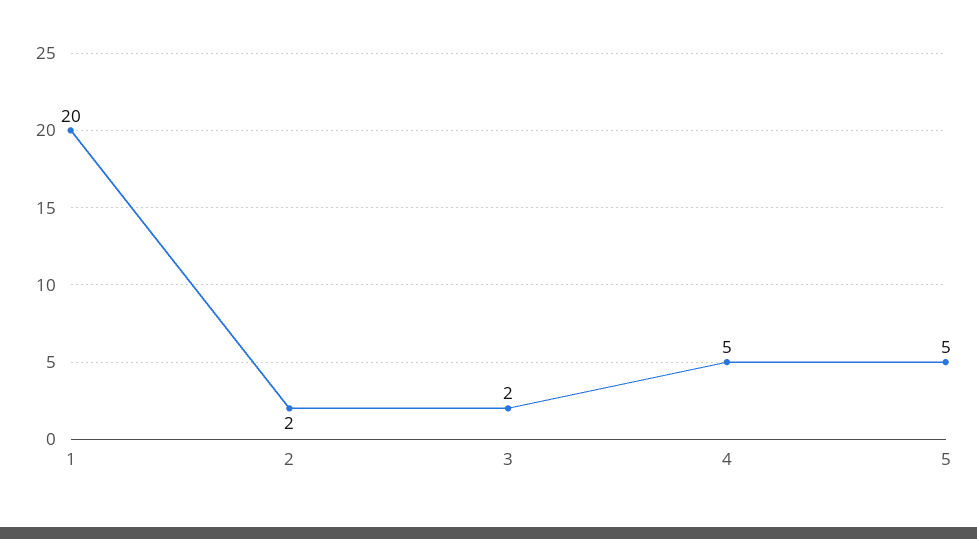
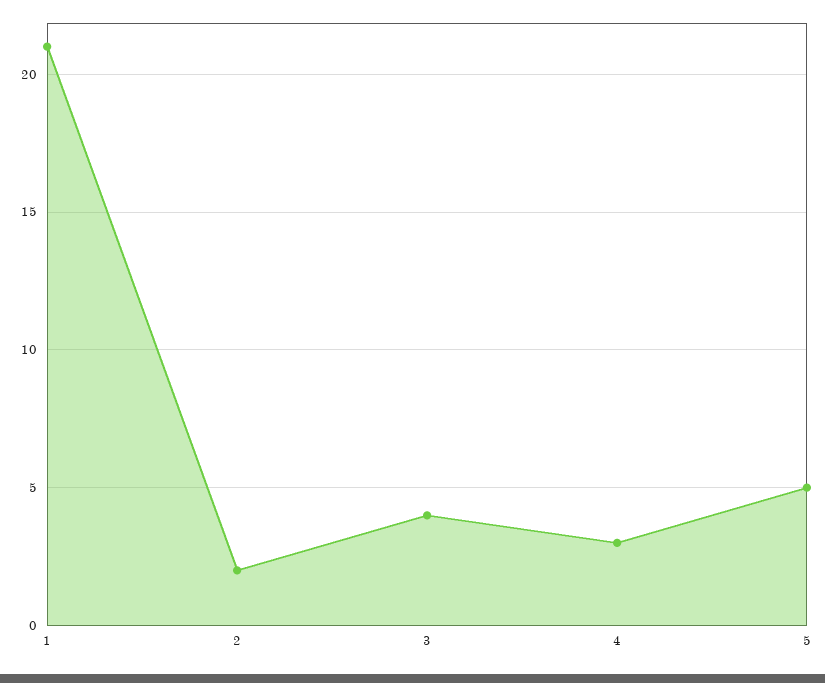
  {
-   "1": 20,
+   "1": 21,
    "2": 2,
-   "3": 2,
+   "3": 4,
-   "4": 5,
+   "4": 3,
    "5": 5
  }

